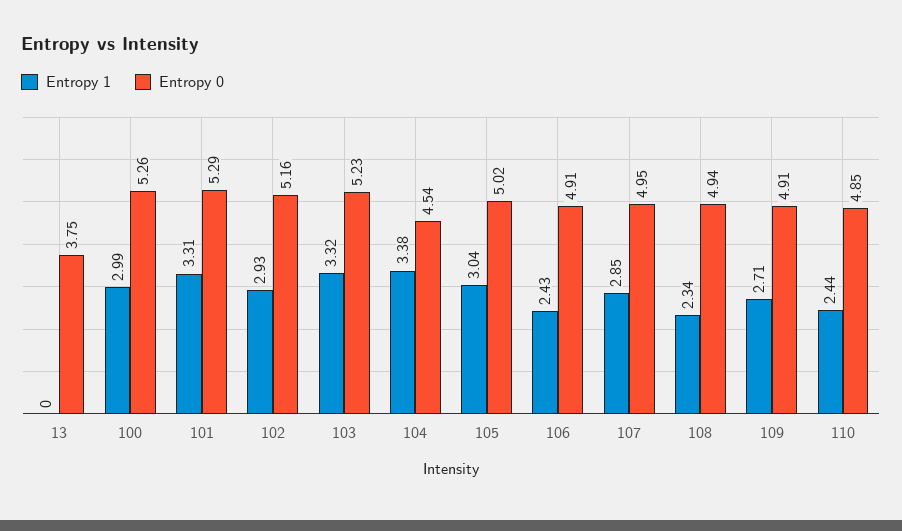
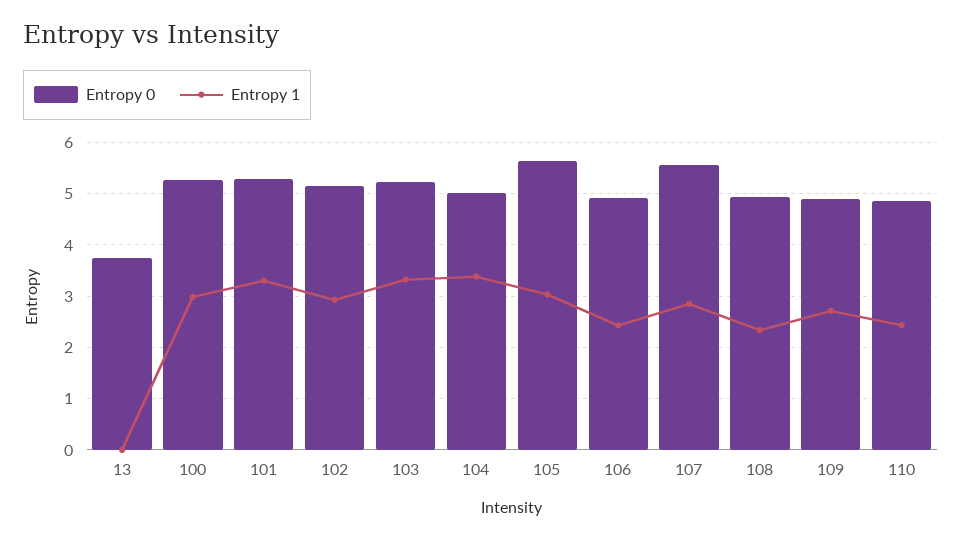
  {
    "Entropy 1": {
      "13": 0,
      "100": 2.99,
      "101": 3.31,
      "102": 2.93,
      "103": 3.32,
      "104": 3.38,
      "105": 3.04,
      "106": 2.43,
      "107": 2.85,
      "108": 2.34,
      "109": 2.71,
      "110": 2.44
    },
    "Entropy 0": {
      "13": 3.75,
      "100": 5.26,
      "101": 5.29,
      "102": 5.16,
      "103": 5.23,
-     "104": 4.54,
+     "104": 5,
-     "105": 5.02,
+     "105": 5.6,
      "106": 4.91,
-     "107": 4.95,
+     "107": 5.6,
      "108": 4.94,
      "109": 4.91,
      "110": 4.85
    }
  }

